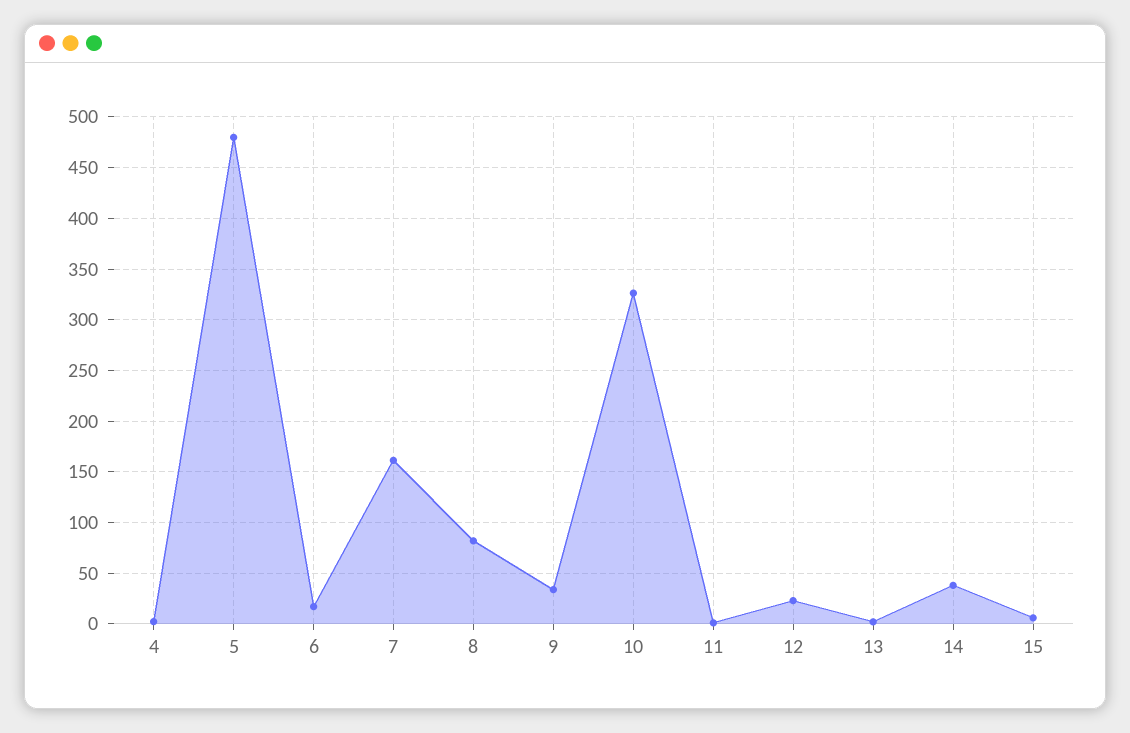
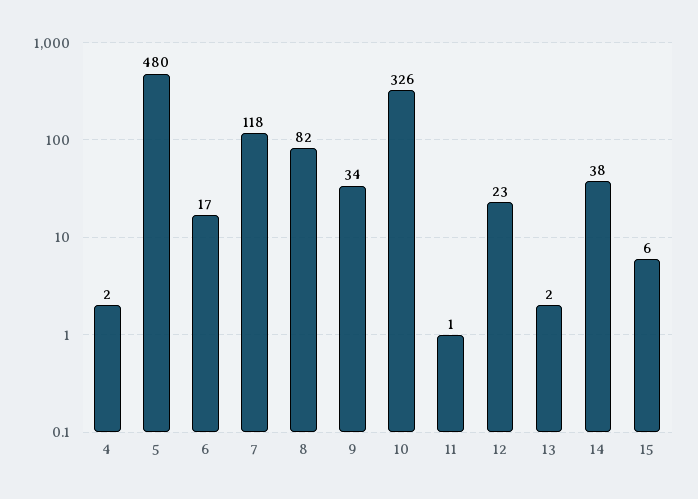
  {
    "4": 2,
    "5": 480,
    "6": 17,
-   "7": 160,
+   "7": 118,
    "8": 82,
    "9": 34,
    "10": 326,
    "11": 1,
    "12": 23,
    "13": 2,
    "14": 38,
    "15": 6
  }

